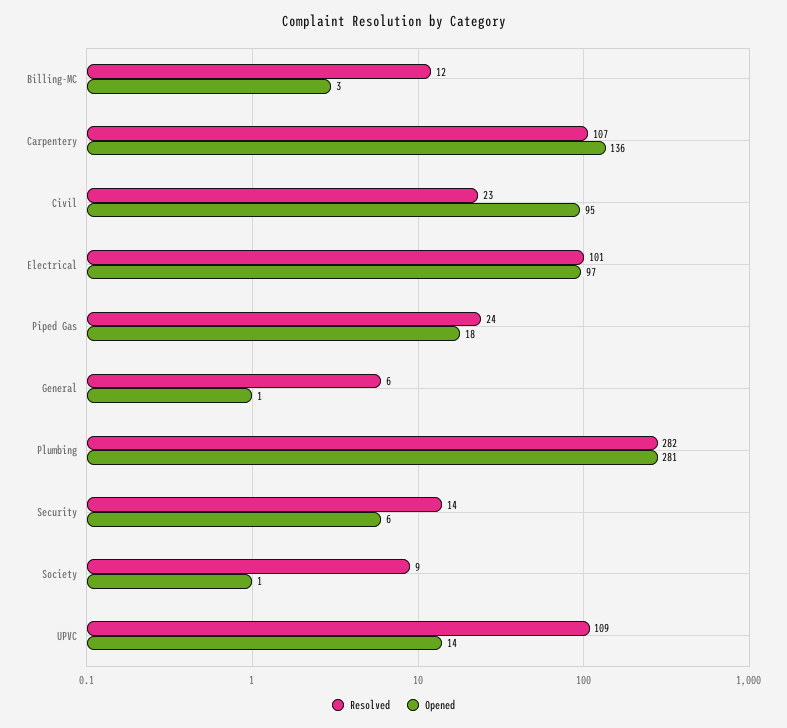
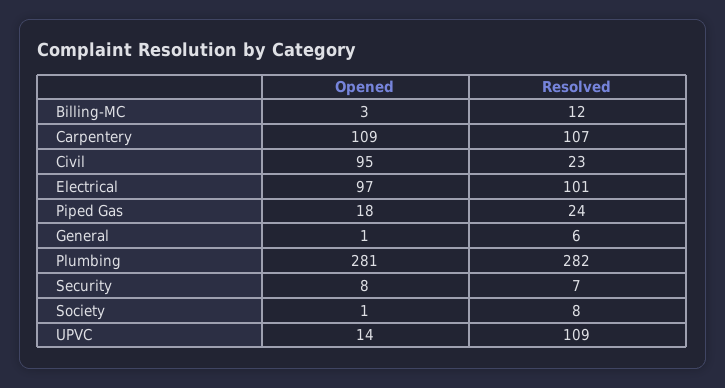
  {
    "Resolved": {
      "Billing-MC": 12,
      "Carpentery": 107,
      "Civil": 23,
      "Electrical": 101,
      "Piped Gas": 24,
      "General": 6,
      "Plumbing": 282,
-     "Security": 14,
+     "Security": 7,
-     "Society": 9,
+     "Society": 8,
      "UPVC": 109
    },
    "Opened": {
      "Billing-MC": 3,
-     "Carpentery": 136,
+     "Carpentery": 109,
      "Civil": 95,
      "Electrical": 97,
      "Piped Gas": 18,
      "General": 1,
      "Plumbing": 281,
-     "Security": 6,
+     "Security": 8,
      "Society": 1,
      "UPVC": 14
    }
  }

